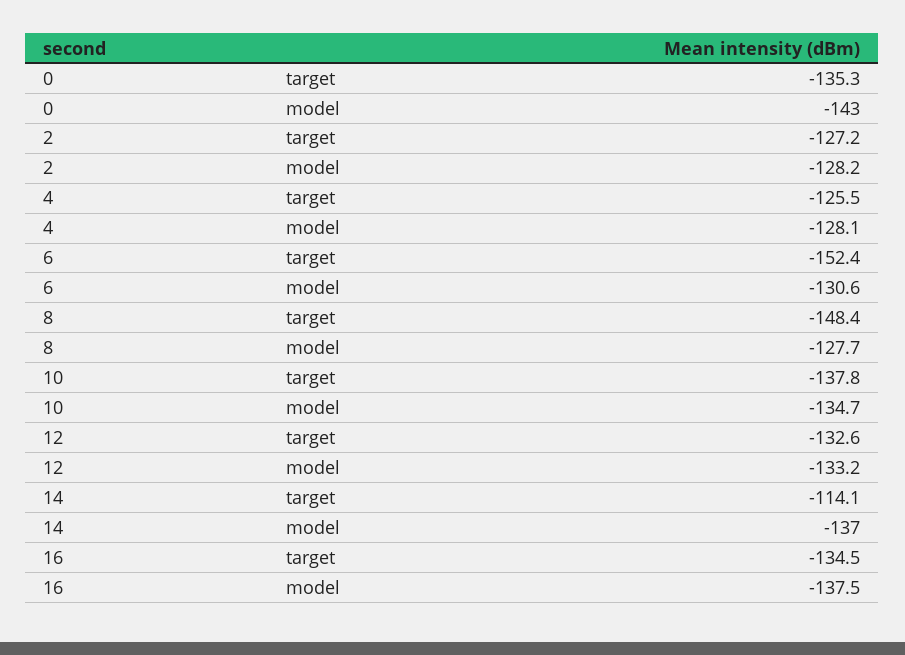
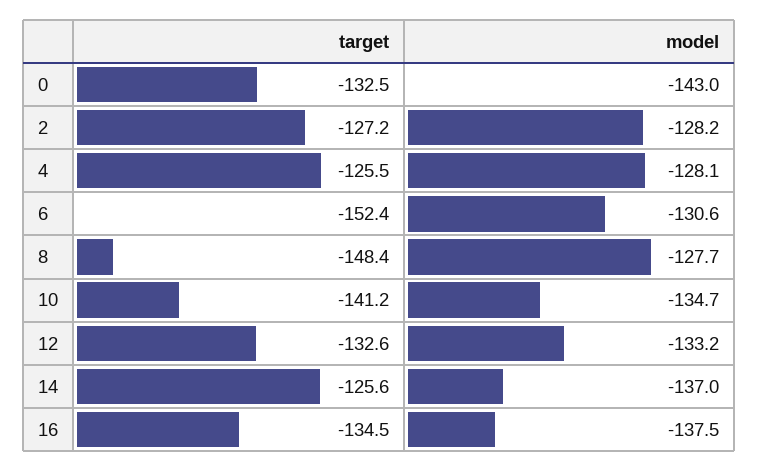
  {
    "0": {
-     "target": -135.3,
+     "target": -132.5,
      "model": -143
    },
    "2": {
      "target": -127.2,
      "model": -128.2
    },
    "4": {
      "target": -125.5,
      "model": -128.1
    },
    "6": {
      "target": -152.4,
      "model": -130.6
    },
    "8": {
      "target": -148.4,
      "model": -127.7
    },
    "10": {
-     "target": -137.8,
+     "target": -141.2,
      "model": -134.7
    },
    "12": {
      "target": -132.6,
      "model": -133.2
    },
    "14": {
-     "target": -114.1,
+     "target": -125.6,
      "model": -137
    },
    "16": {
      "target": -134.5,
      "model": -137.5
    }
  }

